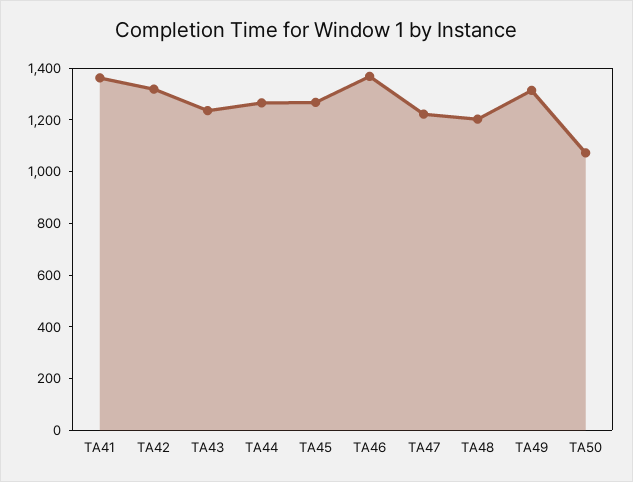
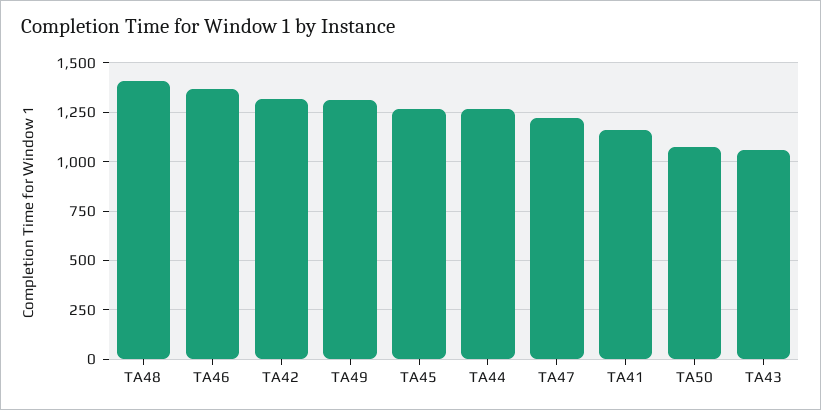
  {
-   "TA41": 1350,
+   "TA41": 1150,
    "TA42": 1300,
-   "TA43": 1250,
+   "TA43": 1050,
    "TA44": 1250,
    "TA45": 1250,
    "TA46": 1350,
    "TA47": 1200,
-   "TA48": 1200,
+   "TA48": 1400,
    "TA49": 1300,
    "TA50": 1050
  }

